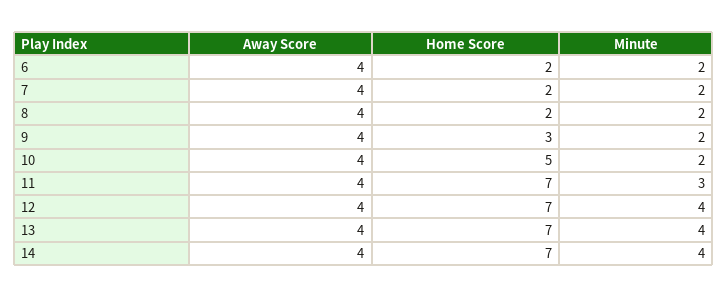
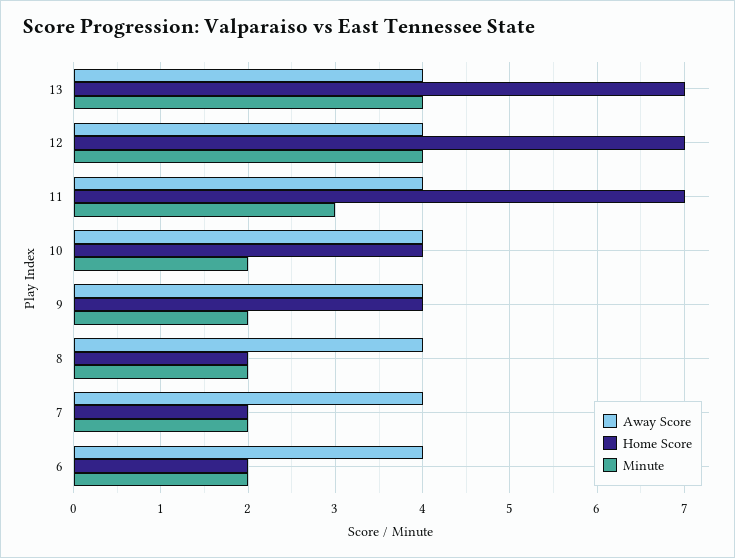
  {
    "Away Score": {
      "6": 4,
      "7": 4,
      "8": 4,
      "9": 4,
      "10": 4,
      "11": 4,
      "12": 4,
-     "13": 4,
+     "13": 4
-     "14": 4
    },
    "Home Score": {
      "6": 2,
      "7": 2,
      "8": 2,
-     "9": 3,
+     "9": 4,
-     "10": 5,
+     "10": 4,
      "11": 7,
      "12": 7,
-     "13": 7,
+     "13": 7
-     "14": 7
    },
    "Minute": {
      "6": 2,
      "7": 2,
      "8": 2,
      "9": 2,
      "10": 2,
      "11": 3,
      "12": 4,
-     "13": 4,
+     "13": 4
-     "14": 4
    }
  }

